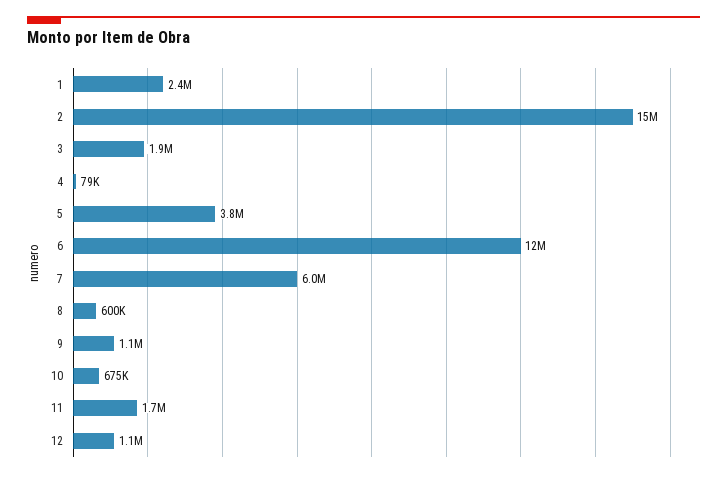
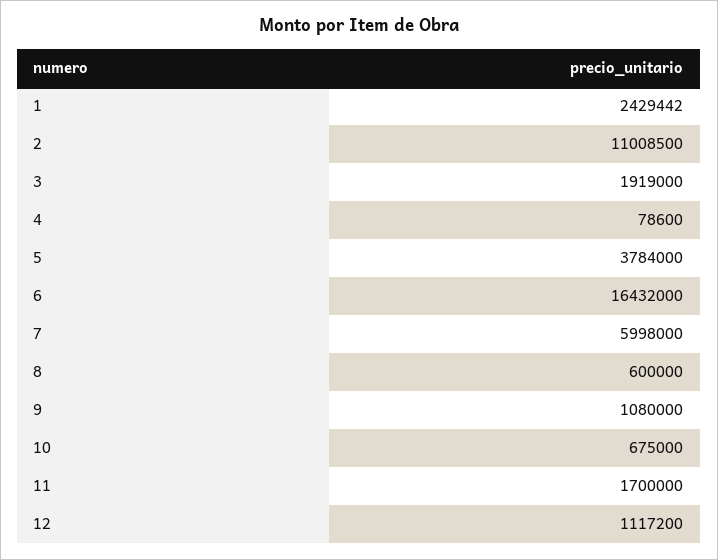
  {
    "1": 2429442,
-   "2": 15000000,
+   "2": 11008500,
    "3": 1919000,
    "4": 78600,
    "5": 3784000,
-   "6": 12000000,
+   "6": 16432000,
    "7": 5998000,
    "8": 600000,
    "9": 1080000,
    "10": 675000,
    "11": 1700000,
    "12": 1117200
  }

